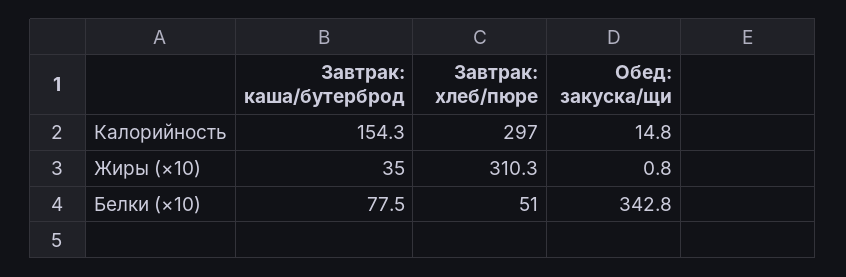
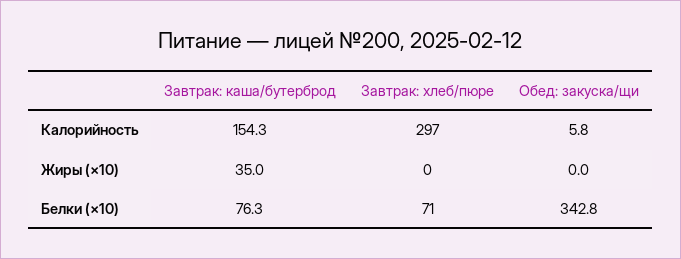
  {
    "Завтрак: каша/бутерброд": {
      "Калорийность": 154.3,
      "Жиры (×10)": 35,
-     "Белки (×10)": 77.5
+     "Белки (×10)": 76.3
    },
    "Завтрак: хлеб/пюре": {
      "Калорийность": 297,
-     "Жиры (×10)": 310.3,
+     "Жиры (×10)": 0,
-     "Белки (×10)": 51
+     "Белки (×10)": 71
    },
    "Обед: закуска/щи": {
-     "Калорийность": 14.8,
+     "Калорийность": 5.8,
-     "Жиры (×10)": 0.8,
+     "Жиры (×10)": 0,
      "Белки (×10)": 342.8
    }
  }

